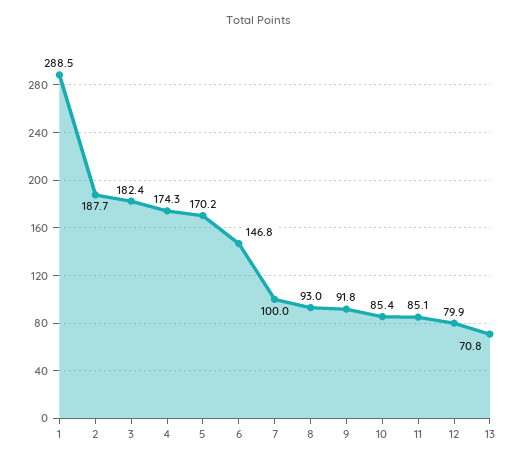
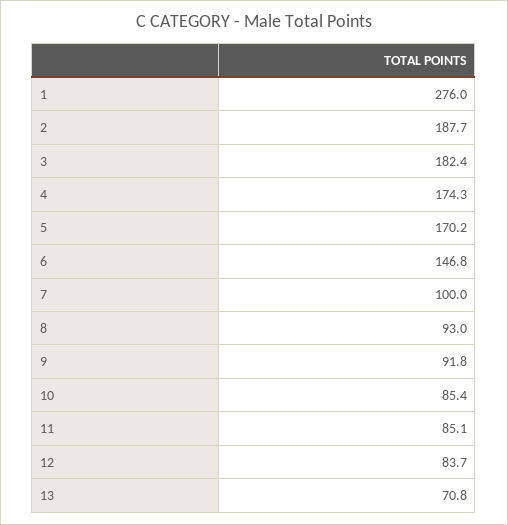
  {
-   "1": 288.5,
+   "1": 276,
    "2": 187.7,
    "3": 182.4,
    "4": 174.3,
    "5": 170.2,
    "6": 146.8,
    "7": 100,
    "8": 93,
    "9": 91.8,
    "10": 85.4,
    "11": 85.1,
-   "12": 79.9,
+   "12": 83.7,
    "13": 70.8
  }

